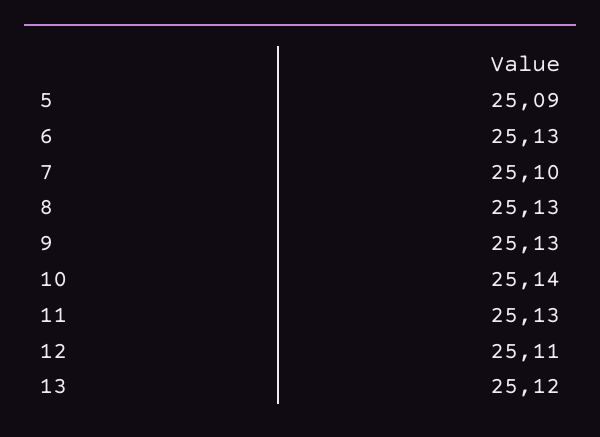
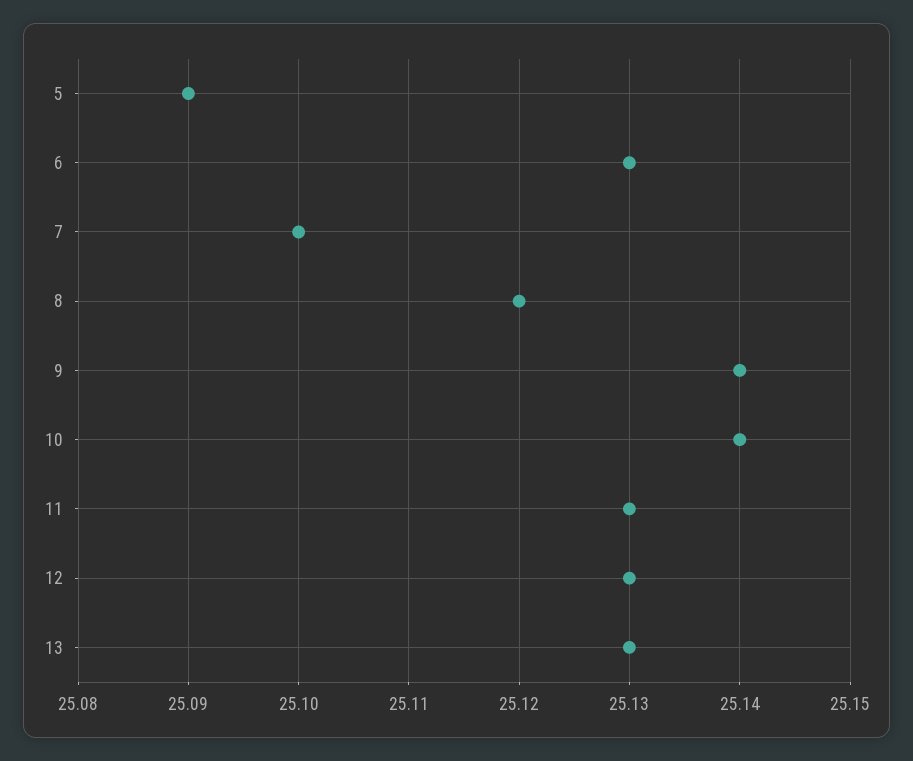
  {
    "5": 25.09,
    "6": 25.13,
    "7": 25.1,
-   "8": 25.13,
+   "8": 25.12,
-   "9": 25.13,
+   "9": 25.14,
    "10": 25.14,
    "11": 25.13,
-   "12": 25.11,
+   "12": 25.13,
-   "13": 25.12
+   "13": 25.13
  }

